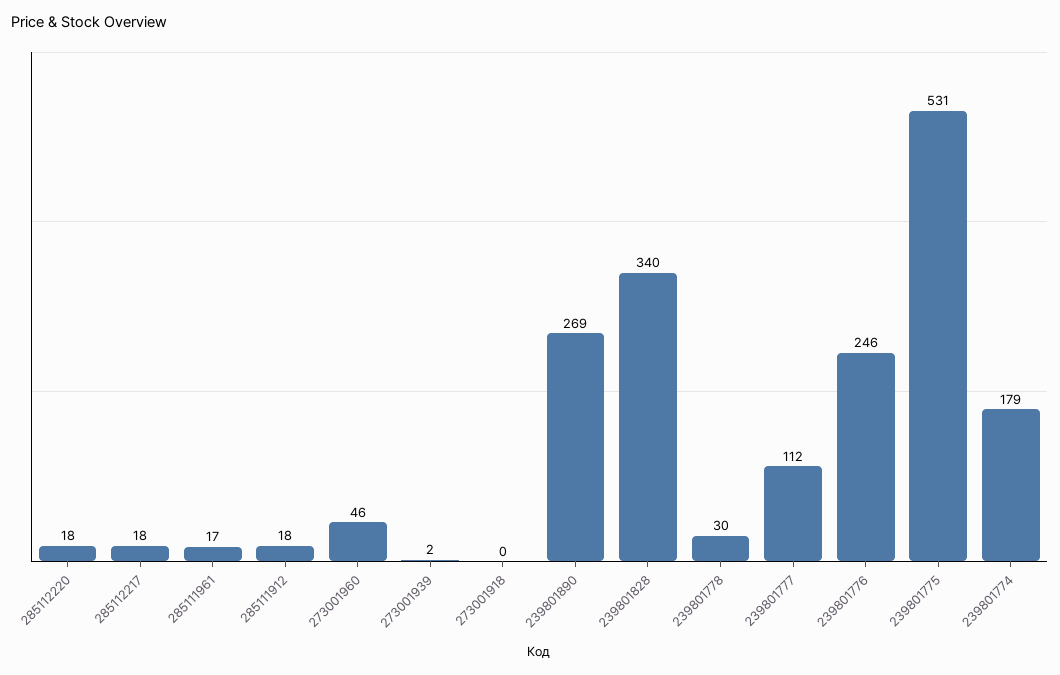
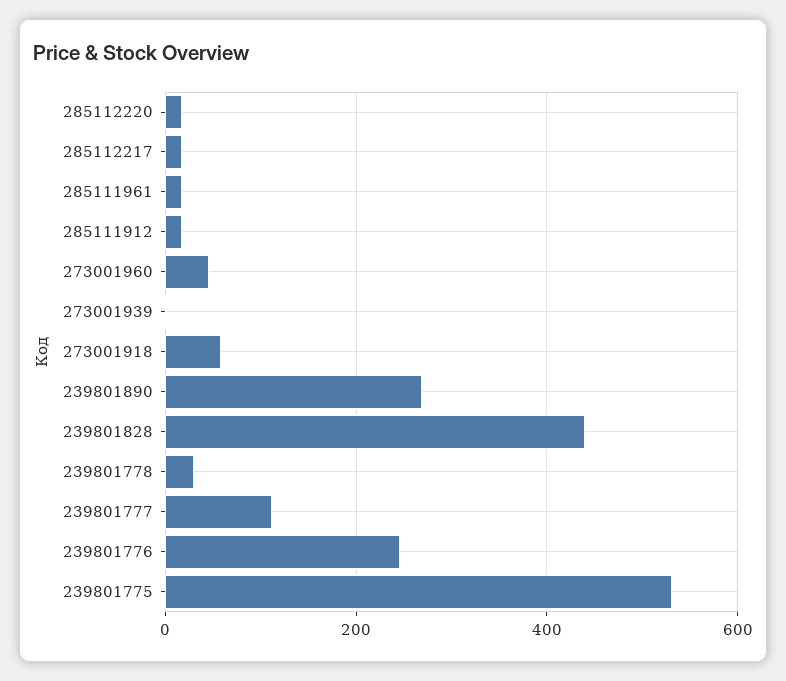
  {
    "285112220": 18,
    "285112217": 18,
    "285111961": 17,
    "285111912": 18,
    "273001960": 46,
    "273001939": 2,
-   "273001918": 0,
+   "273001918": 60,
    "239801890": 269,
-   "239801828": 340,
+   "239801828": 440,
    "239801778": 30,
    "239801777": 112,
    "239801776": 246,
-   "239801775": 531,
+   "239801775": 531
-   "239801774": 179
  }

